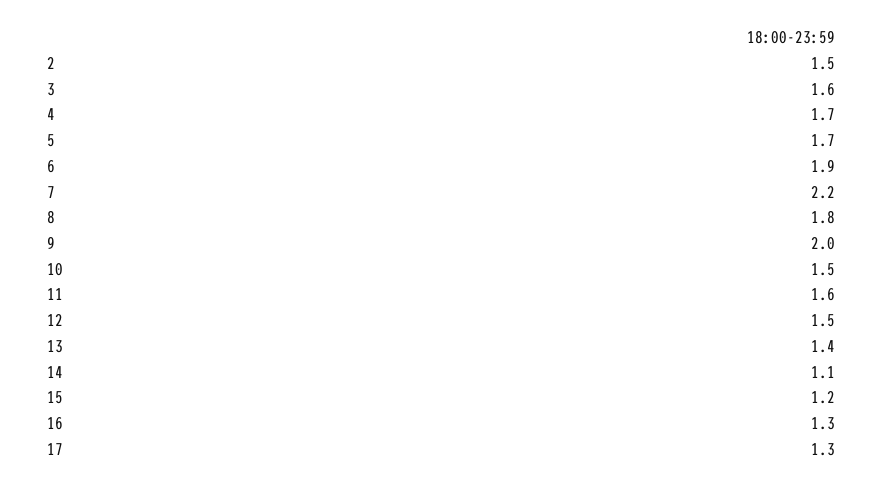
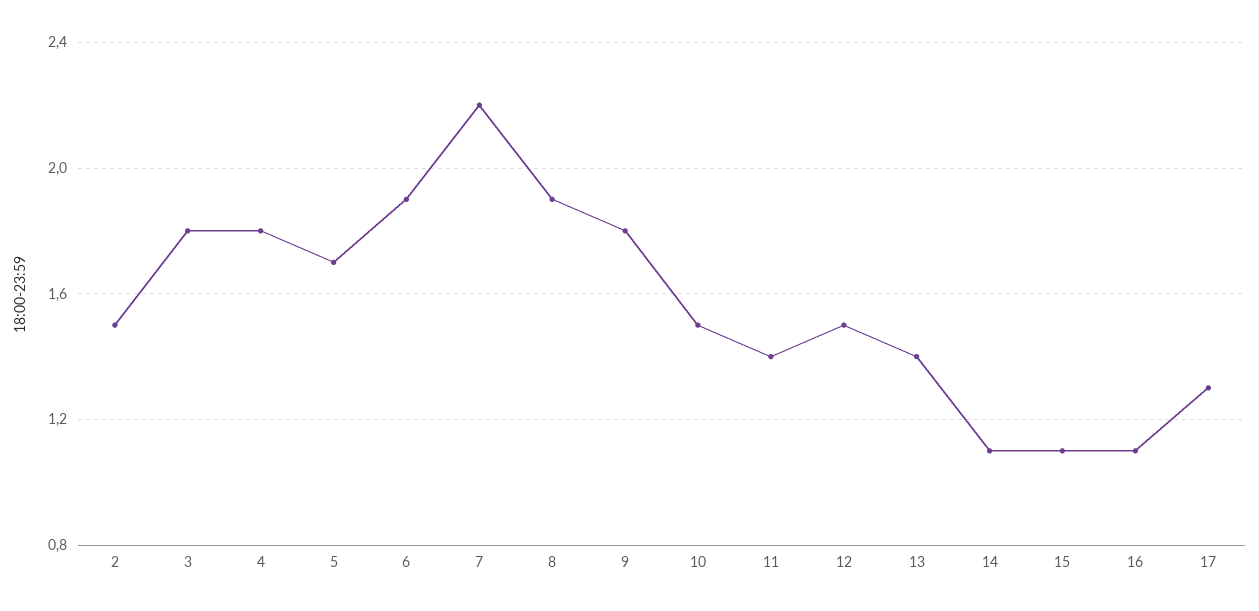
  {
    "2": 1.5,
-   "3": 1.6,
+   "3": 1.8,
-   "4": 1.7,
+   "4": 1.8,
    "5": 1.7,
    "6": 1.9,
    "7": 2.2,
-   "8": 1.8,
+   "8": 1.9,
-   "9": 2,
+   "9": 1.8,
    "10": 1.5,
-   "11": 1.6,
+   "11": 1.4,
    "12": 1.5,
    "13": 1.4,
    "14": 1.1,
-   "15": 1.2,
+   "15": 1.1,
-   "16": 1.3,
+   "16": 1.1,
    "17": 1.3
  }

